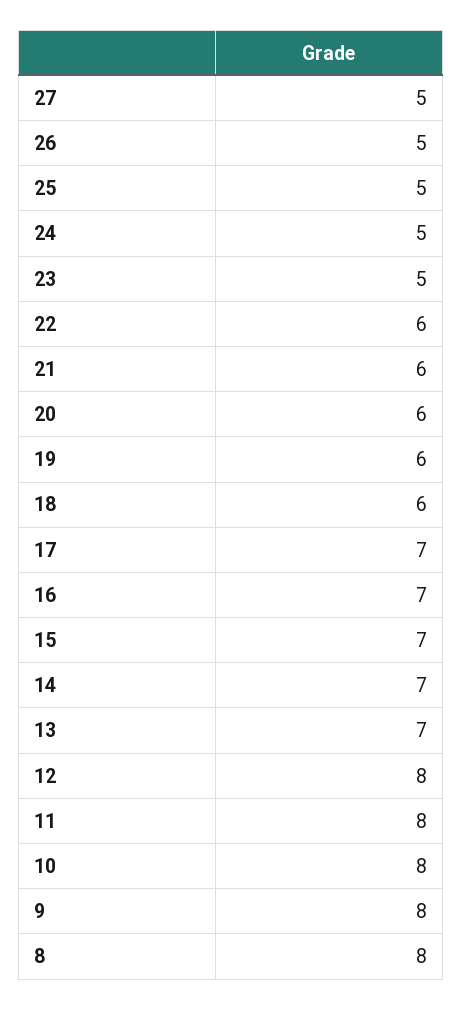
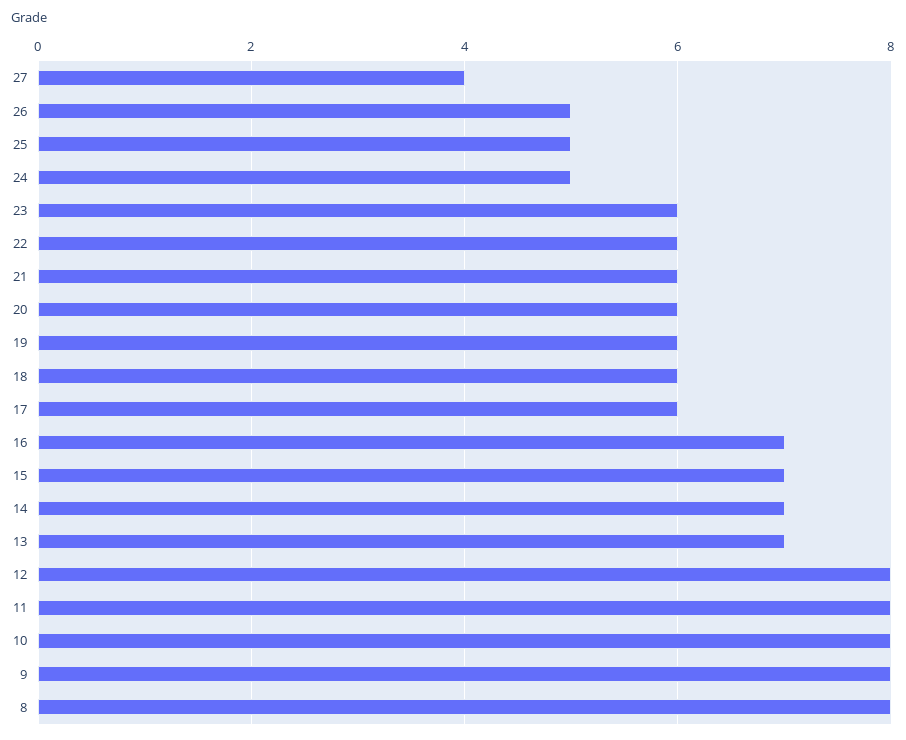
  {
-   "27": 5,
+   "27": 4,
    "26": 5,
    "25": 5,
    "24": 5,
-   "23": 5,
+   "23": 6,
    "22": 6,
    "21": 6,
    "20": 6,
    "19": 6,
    "18": 6,
-   "17": 7,
+   "17": 6,
    "16": 7,
    "15": 7,
    "14": 7,
    "13": 7,
    "12": 8,
    "11": 8,
    "10": 8,
    "9": 8,
    "8": 8
  }

